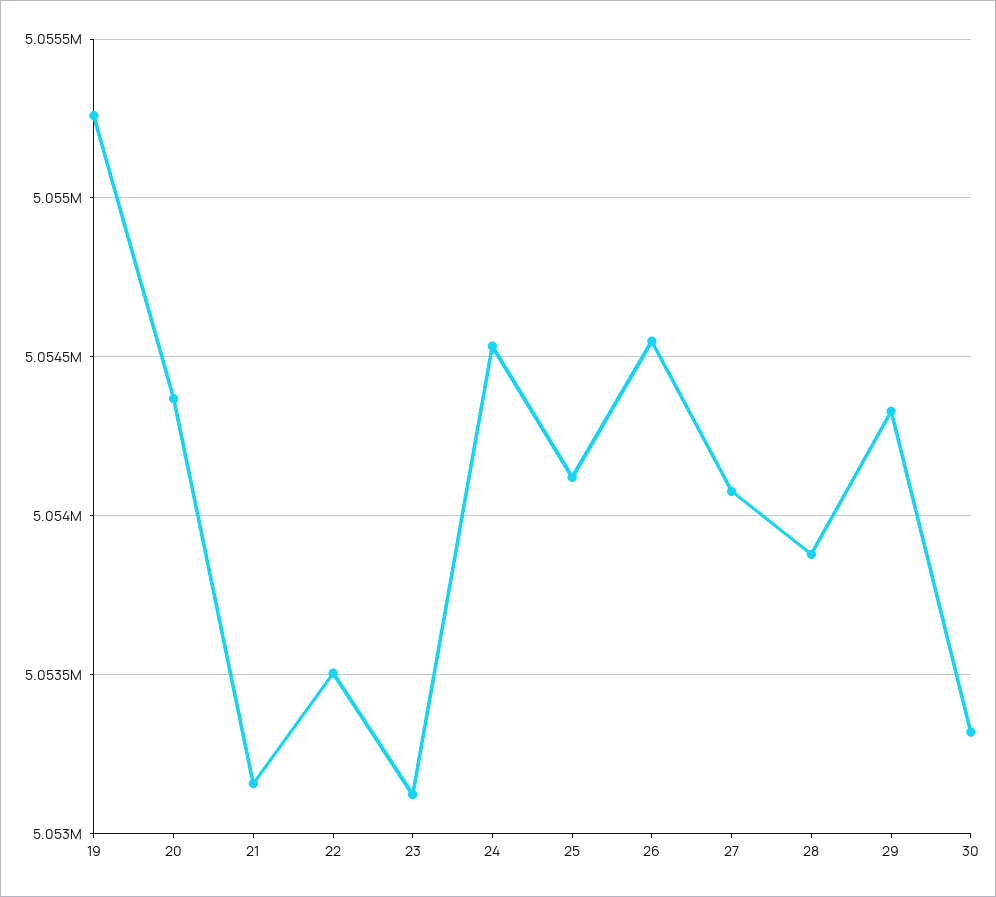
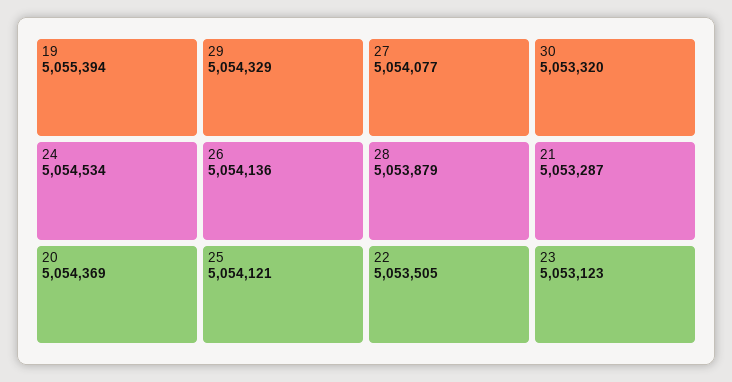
  {
-   "19": 5055250,
+   "19": 5055394,
    "20": 5054369,
-   "21": 5053150,
+   "21": 5053287,
    "22": 5053505,
    "23": 5053123,
    "24": 5054534,
    "25": 5054121,
-   "26": 5054550,
+   "26": 5054136,
    "27": 5054077,
    "28": 5053879,
    "29": 5054329,
    "30": 5053320
  }

